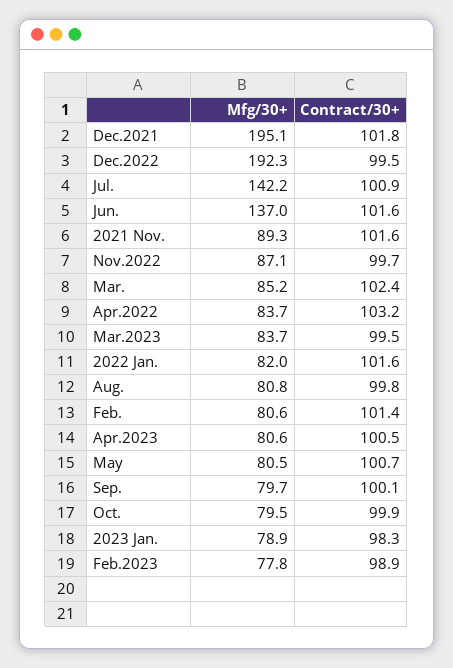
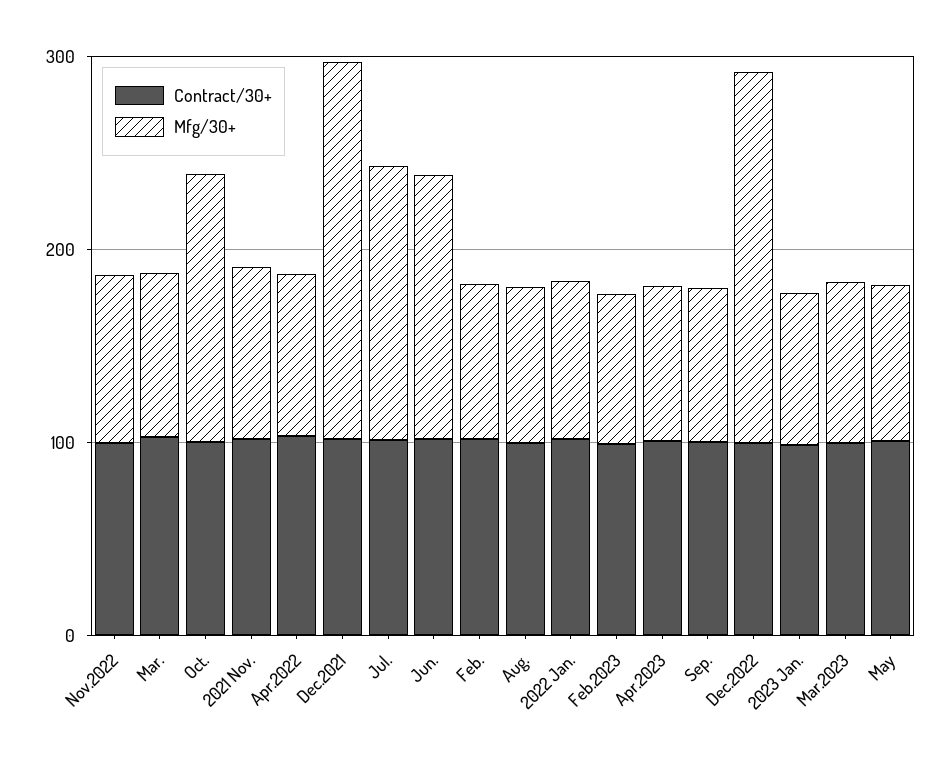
  {
    "Mfg/30+": {
      "Dec.2021": 195.1,
      "Dec.2022": 192.3,
      "Jul.": 142.2,
      "Jun.": 137,
      "2021 Nov.": 89.3,
      "Nov.2022": 87.1,
      "Mar.": 85.2,
      "Apr.2022": 83.7,
      "Mar.2023": 83.7,
      "2022 Jan.": 82,
      "Aug.": 80.8,
      "Feb.": 80.6,
      "Apr.2023": 80.6,
      "May": 80.5,
      "Sep.": 79.7,
-     "Oct.": 79.5,
+     "Oct.": 140,
      "2023 Jan.": 78.9,
      "Feb.2023": 77.8
    },
    "Contract/30+": {
      "Dec.2021": 101.8,
      "Dec.2022": 99.5,
      "Jul.": 100.9,
      "Jun.": 101.6,
      "2021 Nov.": 101.6,
      "Nov.2022": 99.7,
      "Mar.": 102.4,
      "Apr.2022": 103.2,
      "Mar.2023": 99.5,
      "2022 Jan.": 101.6,
      "Aug.": 99.8,
      "Feb.": 101.4,
      "Apr.2023": 100.5,
      "May": 100.7,
      "Sep.": 100.1,
      "Oct.": 99.9,
      "2023 Jan.": 98.3,
      "Feb.2023": 98.9
    }
  }

